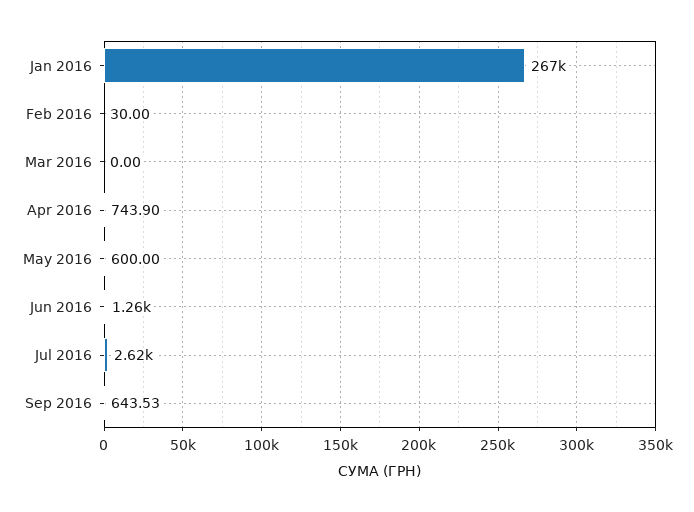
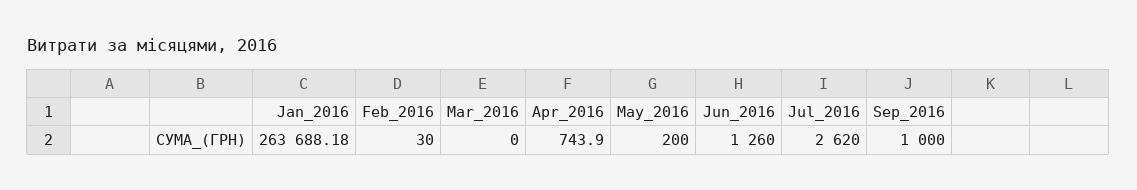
  {
-   "Jan 2016": 267000,
+   "Jan 2016": 263688.18,
    "Feb 2016": 30,
    "Mar 2016": 0,
    "Apr 2016": 743.9,
-   "May 2016": 600,
+   "May 2016": 200,
    "Jun 2016": 1260,
    "Jul 2016": 2620,
-   "Sep 2016": 643.53
+   "Sep 2016": 1000
  }

